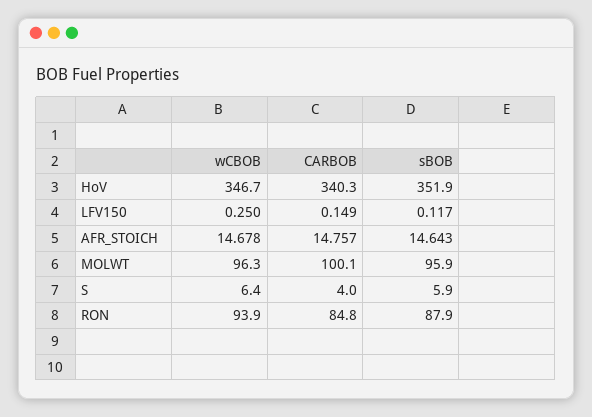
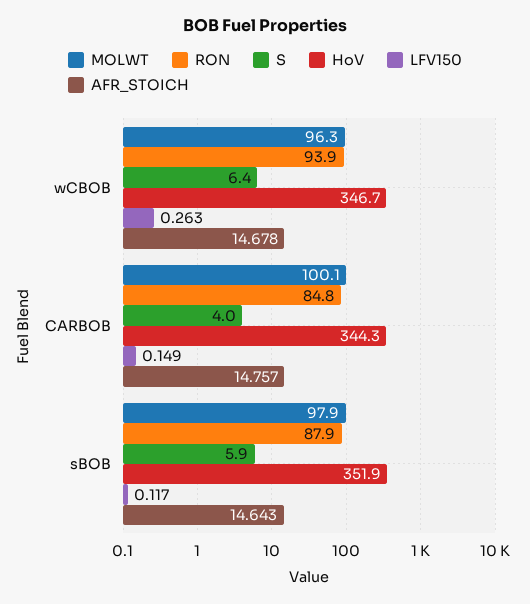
  {
    "HoV": {
      "wCBOB": 346.7,
-     "CARBOB": 340.3,
+     "CARBOB": 344.3,
      "sBOB": 351.9
    },
    "LFV150": {
-     "wCBOB": 0.25,
+     "wCBOB": 0.263,
      "CARBOB": 0.149,
      "sBOB": 0.117
    },
    "AFR_STOICH": {
      "wCBOB": 14.678,
      "CARBOB": 14.757,
      "sBOB": 14.643
    },
    "MOLWT": {
      "wCBOB": 96.3,
      "CARBOB": 100.1,
-     "sBOB": 95.9
+     "sBOB": 97.9
    },
    "S": {
      "wCBOB": 6.4,
      "CARBOB": 4,
      "sBOB": 5.9
    },
    "RON": {
      "wCBOB": 93.9,
      "CARBOB": 84.8,
      "sBOB": 87.9
    }
  }

